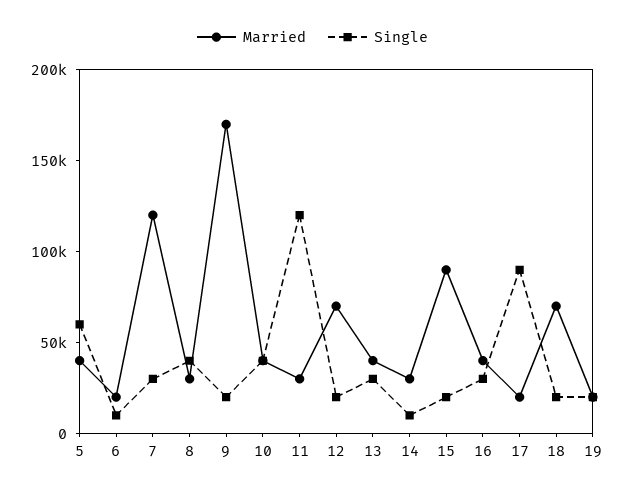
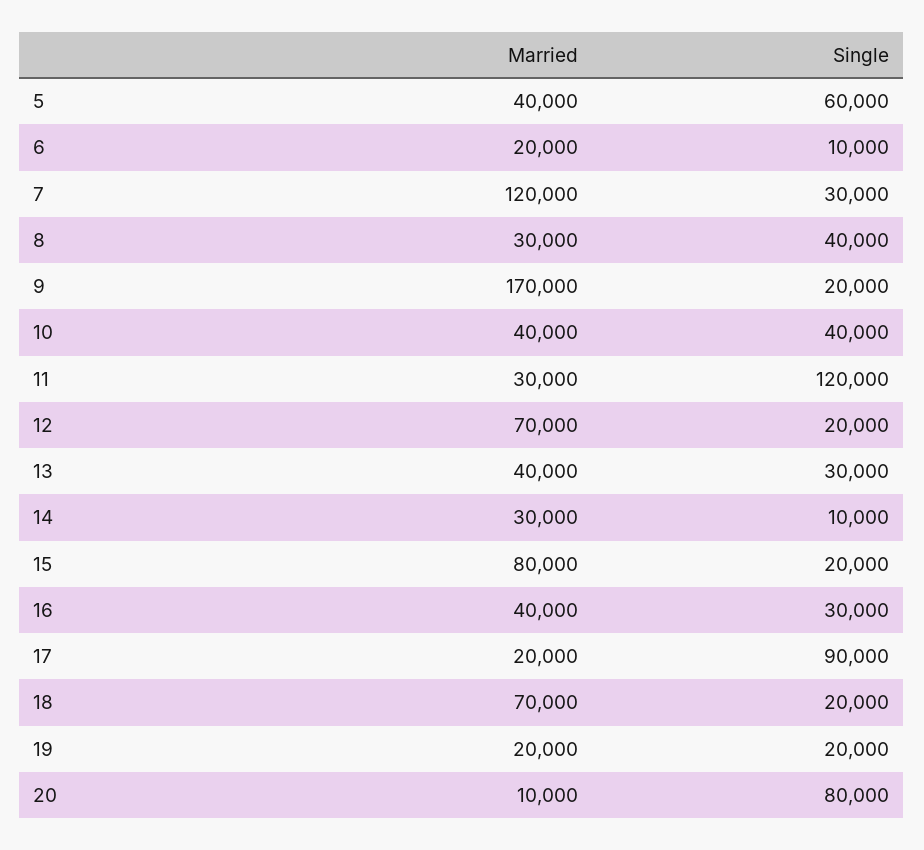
  {
    "Married": {
      "5": 40000,
      "6": 20000,
      "7": 120000,
      "8": 30000,
      "9": 170000,
      "10": 40000,
      "11": 30000,
      "12": 70000,
      "13": 40000,
      "14": 30000,
-     "15": 90000,
+     "15": 80000,
      "16": 40000,
      "17": 20000,
      "18": 70000,
-     "19": 20000
+     "19": 20000,
+     "20": 10000
    },
    "Single": {
      "5": 60000,
      "6": 10000,
      "7": 30000,
      "8": 40000,
      "9": 20000,
      "10": 40000,
      "11": 120000,
      "12": 20000,
      "13": 30000,
      "14": 10000,
      "15": 20000,
      "16": 30000,
      "17": 90000,
      "18": 20000,
-     "19": 20000
+     "19": 20000,
+     "20": 80000
    }
  }

